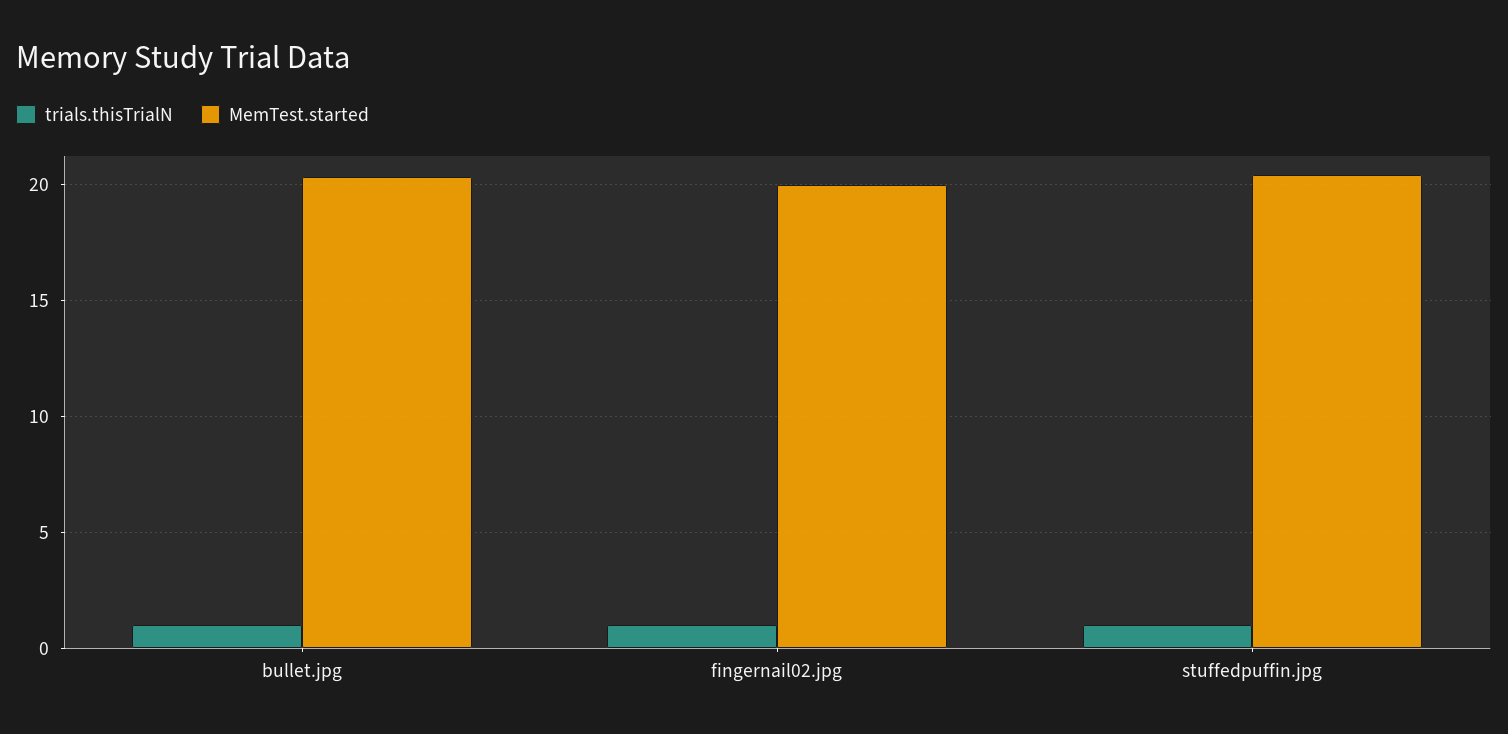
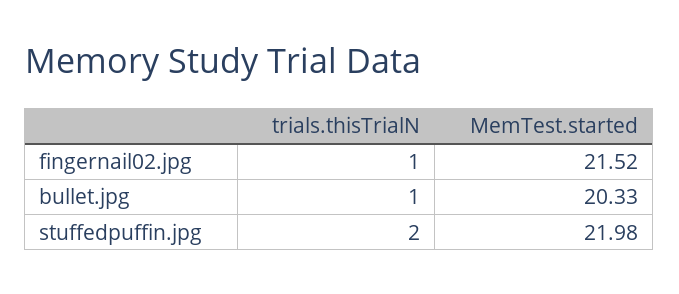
  {
    "trials.thisTrialN": {
      "bullet.jpg": 1,
      "fingernail02.jpg": 1,
-     "stuffedpuffin.jpg": 1
+     "stuffedpuffin.jpg": 2
    },
    "MemTest.started": {
      "bullet.jpg": 20.33,
-     "fingernail02.jpg": 20,
+     "fingernail02.jpg": 21.52,
-     "stuffedpuffin.jpg": 20.5
+     "stuffedpuffin.jpg": 21.98
    }
  }

